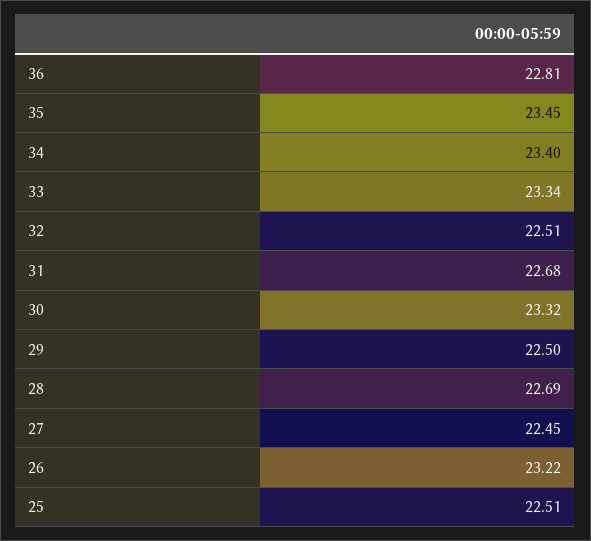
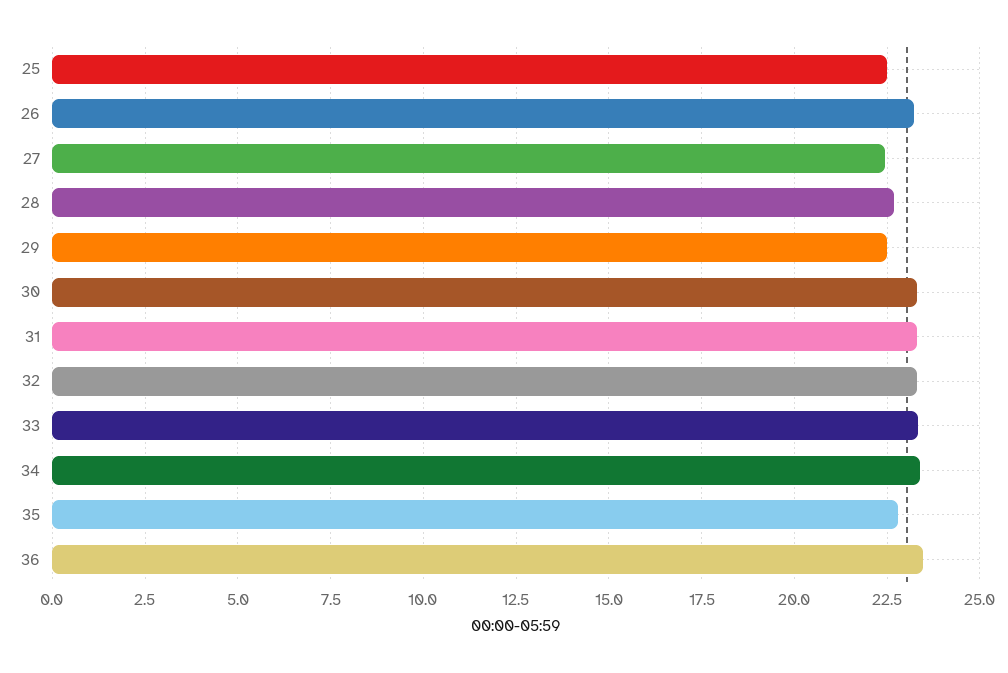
  {
-   "36": 22.81,
+   "36": 23.5,
-   "35": 23.45,
+   "35": 22.75,
    "34": 23.4,
    "33": 23.34,
-   "32": 22.51,
+   "32": 23.25,
-   "31": 22.68,
+   "31": 23.25,
    "30": 23.32,
    "29": 22.5,
    "28": 22.69,
    "27": 22.45,
    "26": 23.22,
    "25": 22.51
  }

